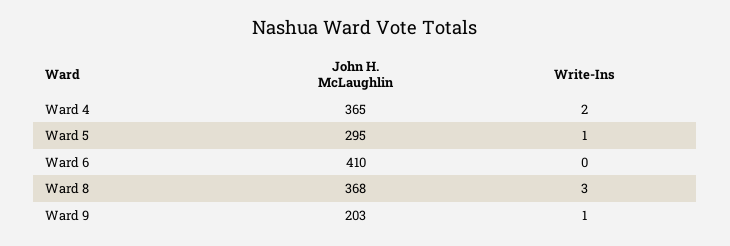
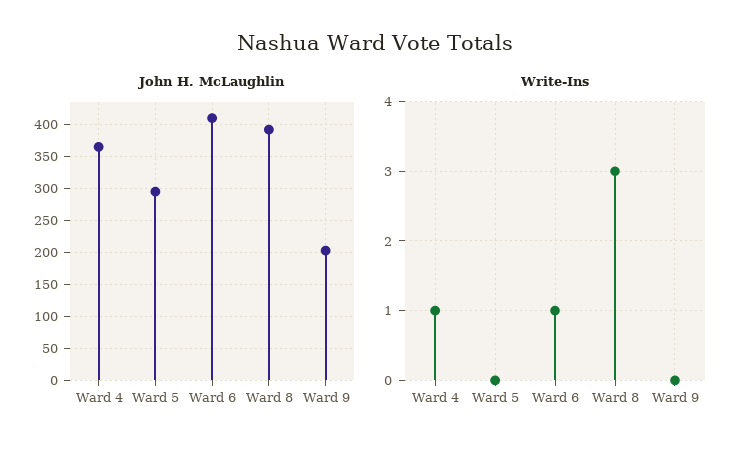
  {
    "John H. McLaughlin": {
      "Ward 4": 365,
      "Ward 5": 295,
      "Ward 6": 410,
-     "Ward 8": 368,
+     "Ward 8": 390,
      "Ward 9": 203
    },
    "Write-Ins": {
-     "Ward 4": 2,
+     "Ward 4": 1,
-     "Ward 5": 1,
+     "Ward 5": 0,
-     "Ward 6": 0,
+     "Ward 6": 1,
      "Ward 8": 3,
-     "Ward 9": 1
+     "Ward 9": 0
    }
  }

